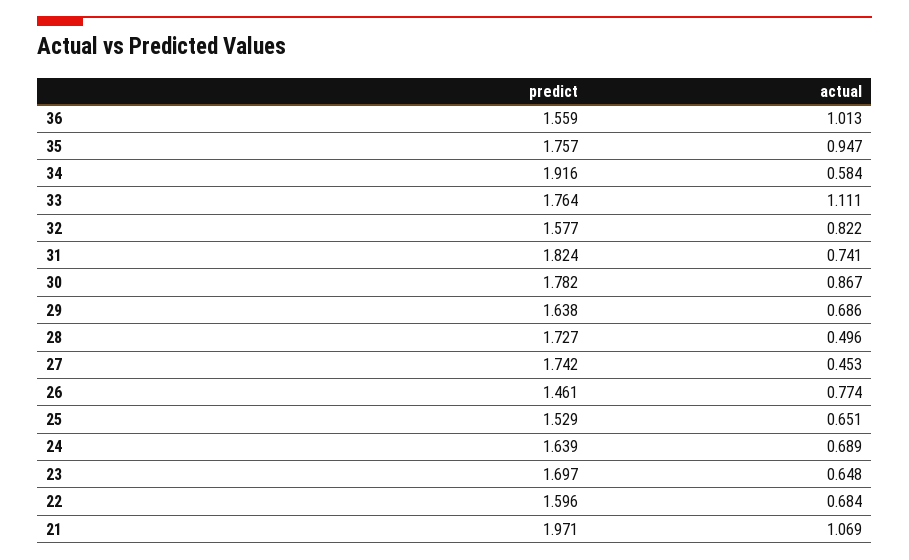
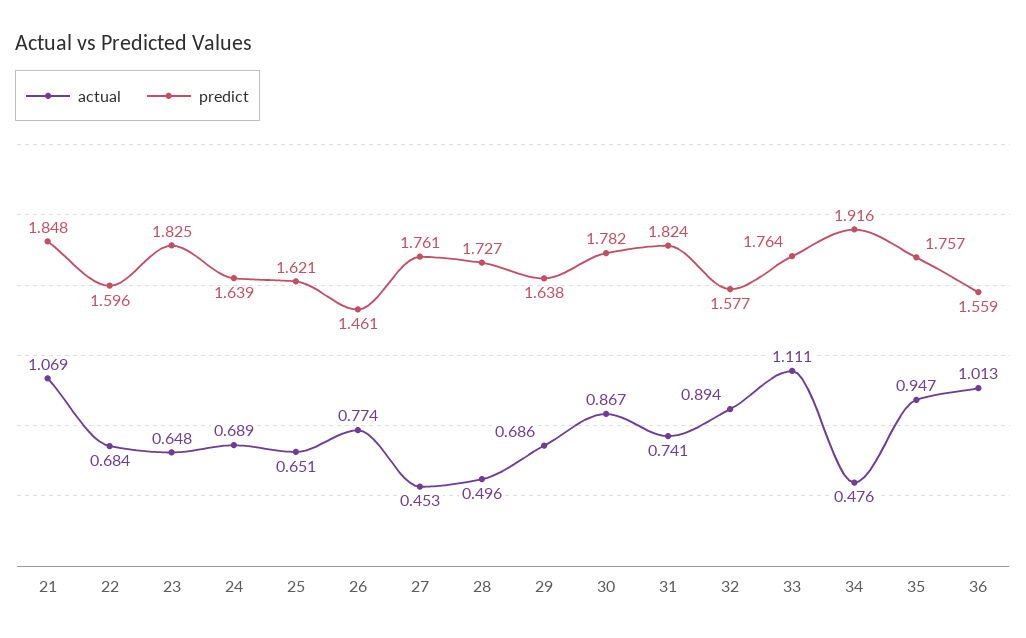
  {
    "predict": {
      "36": 1.559,
      "35": 1.757,
      "34": 1.916,
      "33": 1.764,
      "32": 1.577,
      "31": 1.824,
      "30": 1.782,
      "29": 1.638,
      "28": 1.727,
-     "27": 1.742,
+     "27": 1.761,
      "26": 1.461,
-     "25": 1.529,
+     "25": 1.621,
      "24": 1.639,
-     "23": 1.697,
+     "23": 1.825,
      "22": 1.596,
-     "21": 1.971
+     "21": 1.848
    },
    "actual": {
      "36": 1.013,
      "35": 0.947,
-     "34": 0.584,
+     "34": 0.476,
      "33": 1.111,
-     "32": 0.822,
+     "32": 0.894,
      "31": 0.741,
      "30": 0.867,
      "29": 0.686,
      "28": 0.496,
      "27": 0.453,
      "26": 0.774,
      "25": 0.651,
      "24": 0.689,
      "23": 0.648,
      "22": 0.684,
      "21": 1.069
    }
  }

